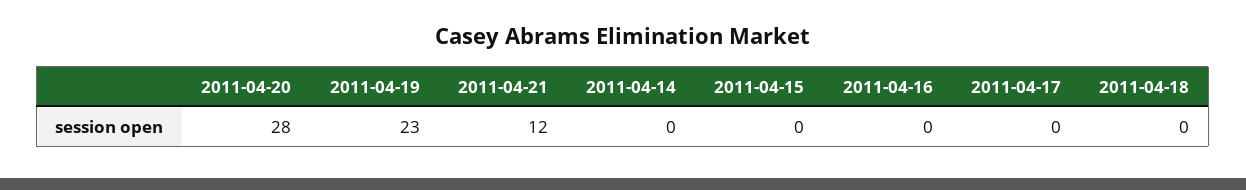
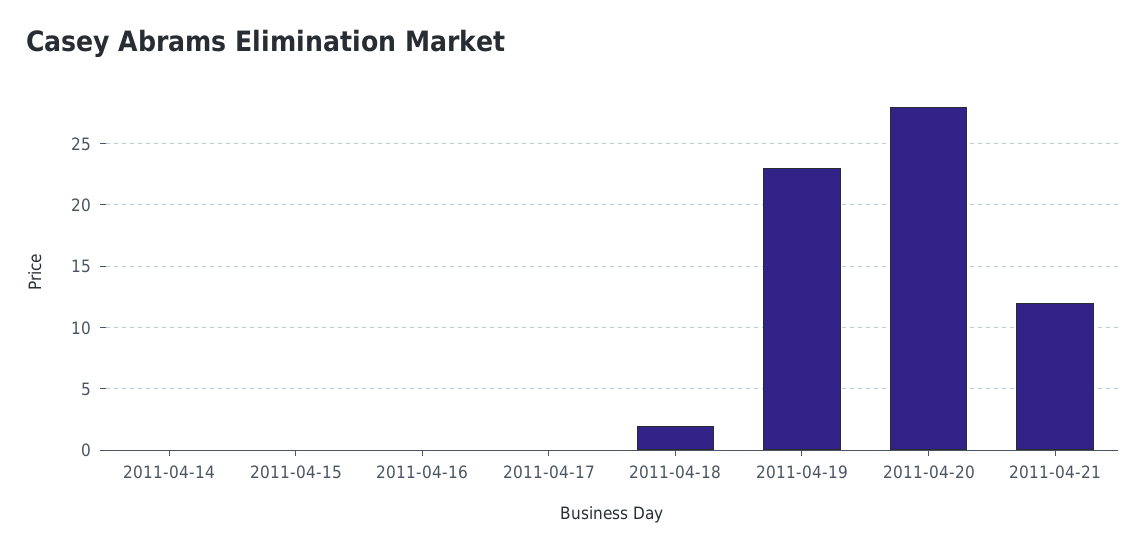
  {
    "2011-04-20": 28,
    "2011-04-19": 23,
    "2011-04-21": 12,
    "2011-04-14": 0,
    "2011-04-15": 0,
    "2011-04-16": 0,
    "2011-04-17": 0,
-   "2011-04-18": 0
+   "2011-04-18": 2
  }

